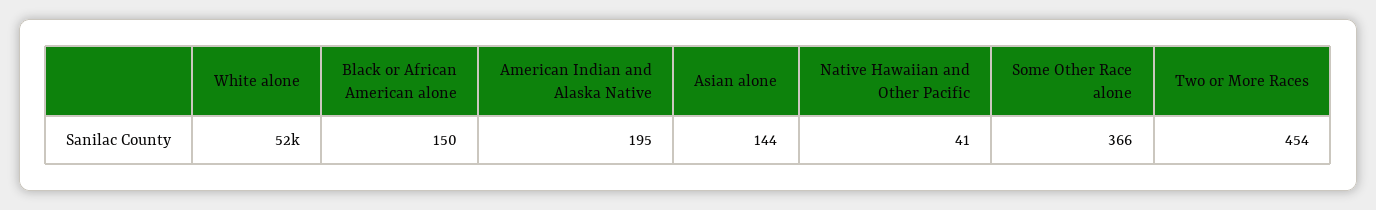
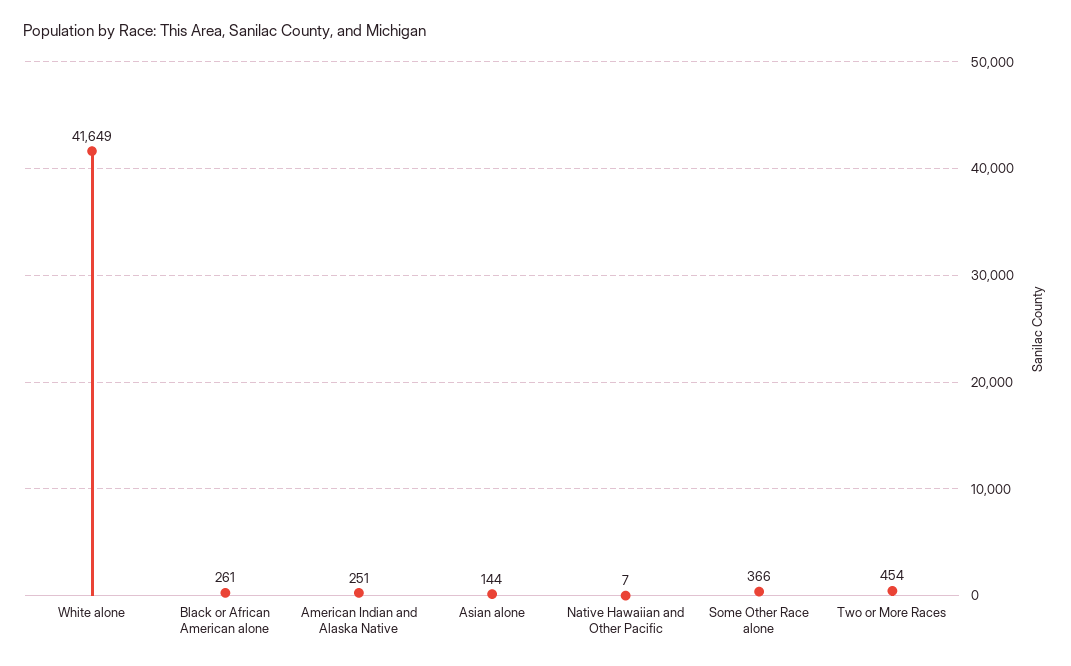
  {
-   "White alone": 52000,
+   "White alone": 41649,
-   "Black or African American alone": 150,
+   "Black or African American alone": 261,
-   "American Indian and Alaska Native": 195,
+   "American Indian and Alaska Native": 251,
    "Asian alone": 144,
-   "Native Hawaiian and Other Pacific": 41,
+   "Native Hawaiian and Other Pacific": 7,
    "Some Other Race alone": 366,
    "Two or More Races": 454
  }

